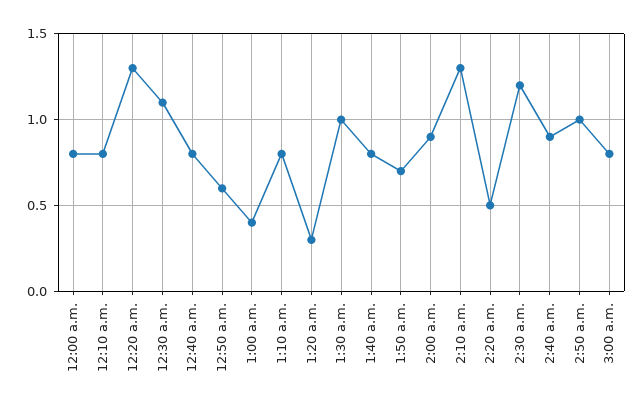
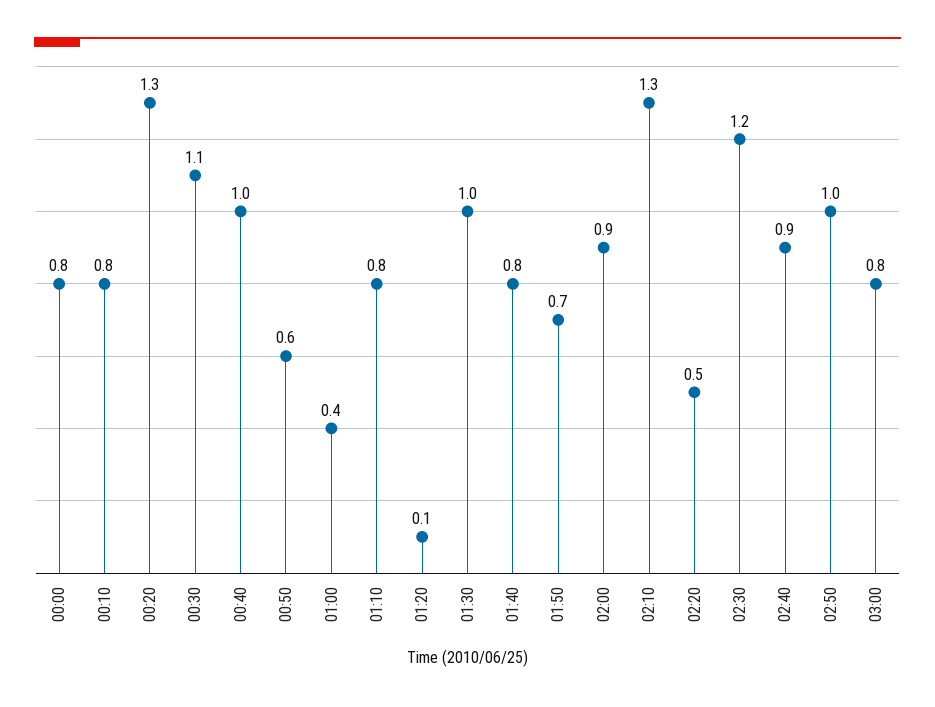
  {
    "12:00 a.m.": 0.8,
    "12:10 a.m.": 0.8,
    "12:20 a.m.": 1.3,
    "12:30 a.m.": 1.1,
-   "12:40 a.m.": 0.8,
+   "12:40 a.m.": 1,
    "12:50 a.m.": 0.6,
    "1:00 a.m.": 0.4,
    "1:10 a.m.": 0.8,
-   "1:20 a.m.": 0.3,
+   "1:20 a.m.": 0.1,
    "1:30 a.m.": 1,
    "1:40 a.m.": 0.8,
    "1:50 a.m.": 0.7,
    "2:00 a.m.": 0.9,
    "2:10 a.m.": 1.3,
    "2:20 a.m.": 0.5,
    "2:30 a.m.": 1.2,
    "2:40 a.m.": 0.9,
    "2:50 a.m.": 1,
    "3:00 a.m.": 0.8
  }

